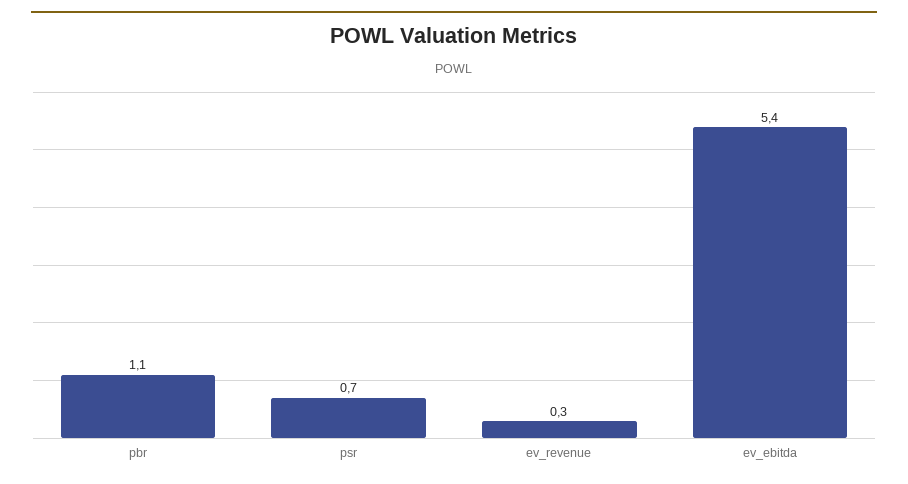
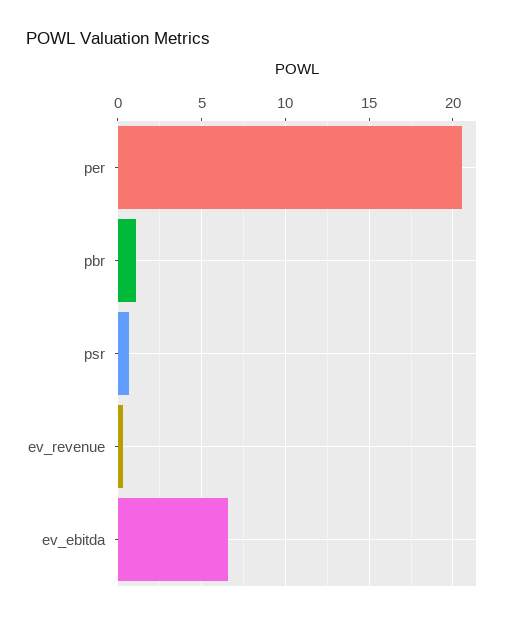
  {
    "pbr": 1.1,
    "psr": 0.7,
    "ev_revenue": 0.3,
-   "ev_ebitda": 5.4
+   "ev_ebitda": 6.5,
+   "per": 20.5
  }

